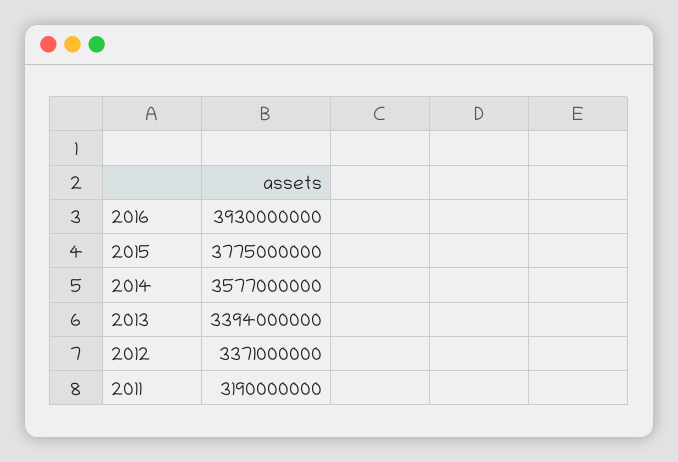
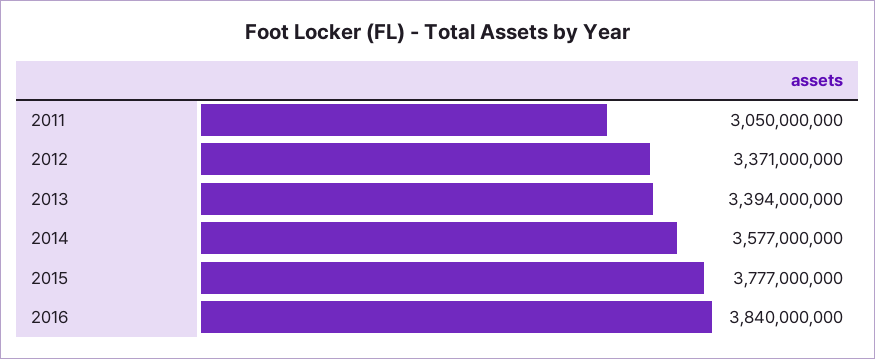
  {
-   "2016": 3930000000,
+   "2016": 3840000000,
-   "2015": 3775000000,
+   "2015": 3777000000,
    "2014": 3577000000,
    "2013": 3394000000,
    "2012": 3371000000,
-   "2011": 3190000000
+   "2011": 3050000000
  }

